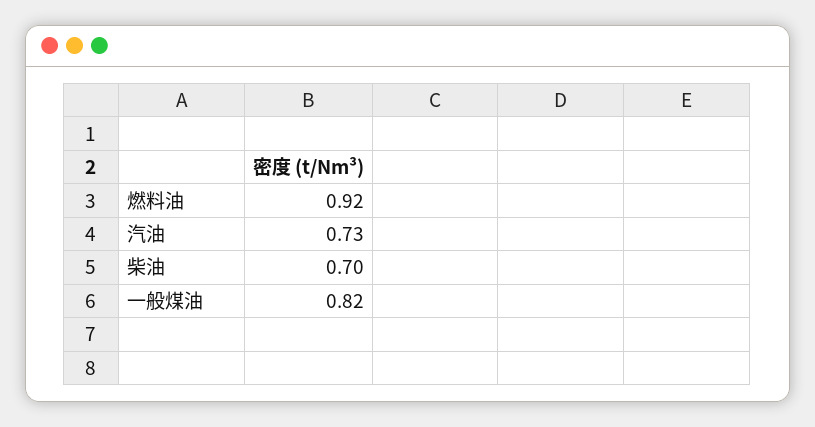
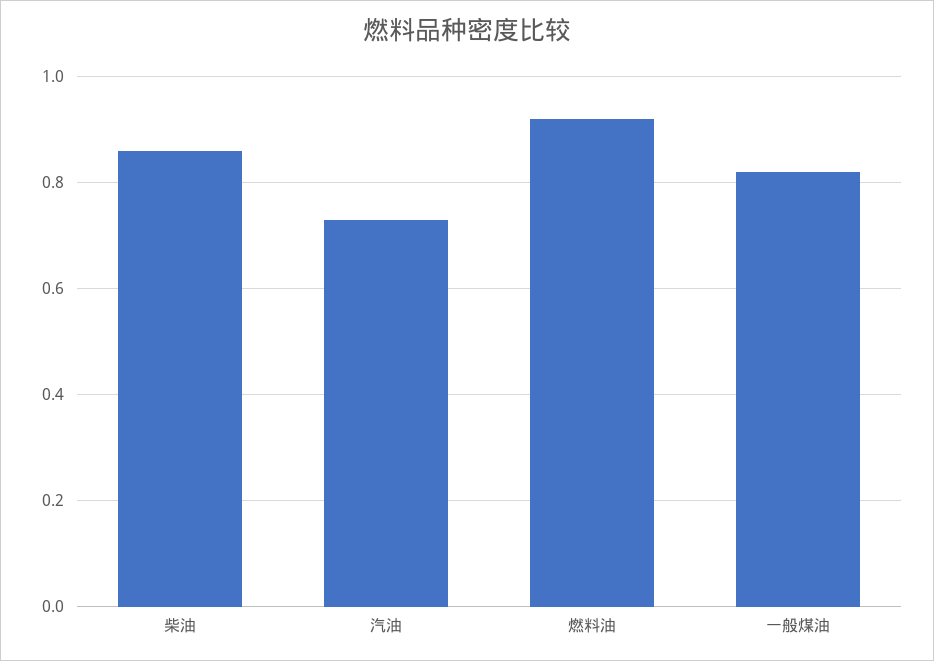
  {
    "燃料油": 0.92,
    "汽油": 0.73,
-   "柴油": 0.7,
+   "柴油": 0.85,
    "一般煤油": 0.82
  }

